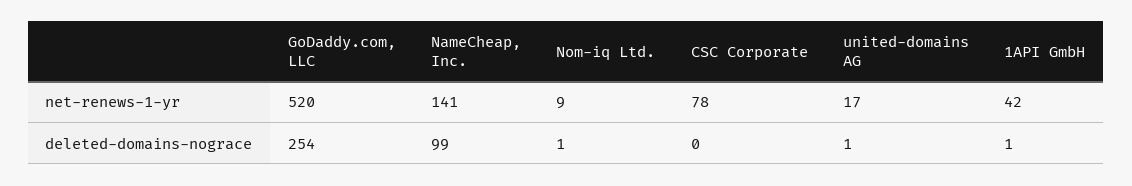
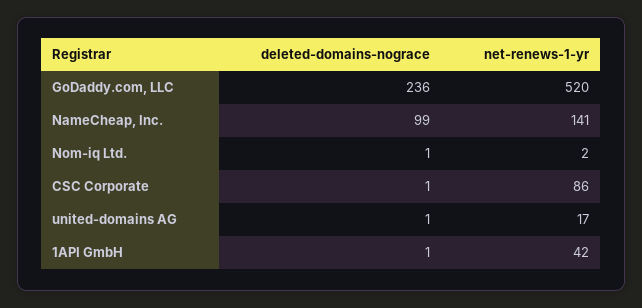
  {
    "GoDaddy.com, LLC": {
      "net-renews-1-yr": 520,
-     "deleted-domains-nograce": 254
+     "deleted-domains-nograce": 236
    },
    "NameCheap, Inc.": {
      "net-renews-1-yr": 141,
      "deleted-domains-nograce": 99
    },
    "Nom-iq Ltd.": {
-     "net-renews-1-yr": 9,
+     "net-renews-1-yr": 2,
      "deleted-domains-nograce": 1
    },
    "CSC Corporate": {
-     "net-renews-1-yr": 78,
+     "net-renews-1-yr": 86,
-     "deleted-domains-nograce": 0
+     "deleted-domains-nograce": 1
    },
    "united-domains AG": {
      "net-renews-1-yr": 17,
      "deleted-domains-nograce": 1
    },
    "1API GmbH": {
      "net-renews-1-yr": 42,
      "deleted-domains-nograce": 1
    }
  }

